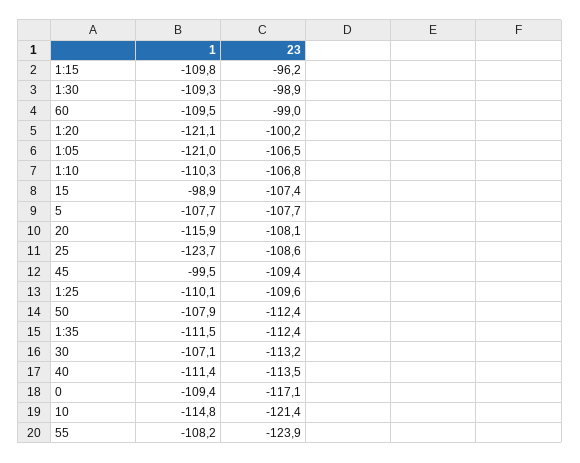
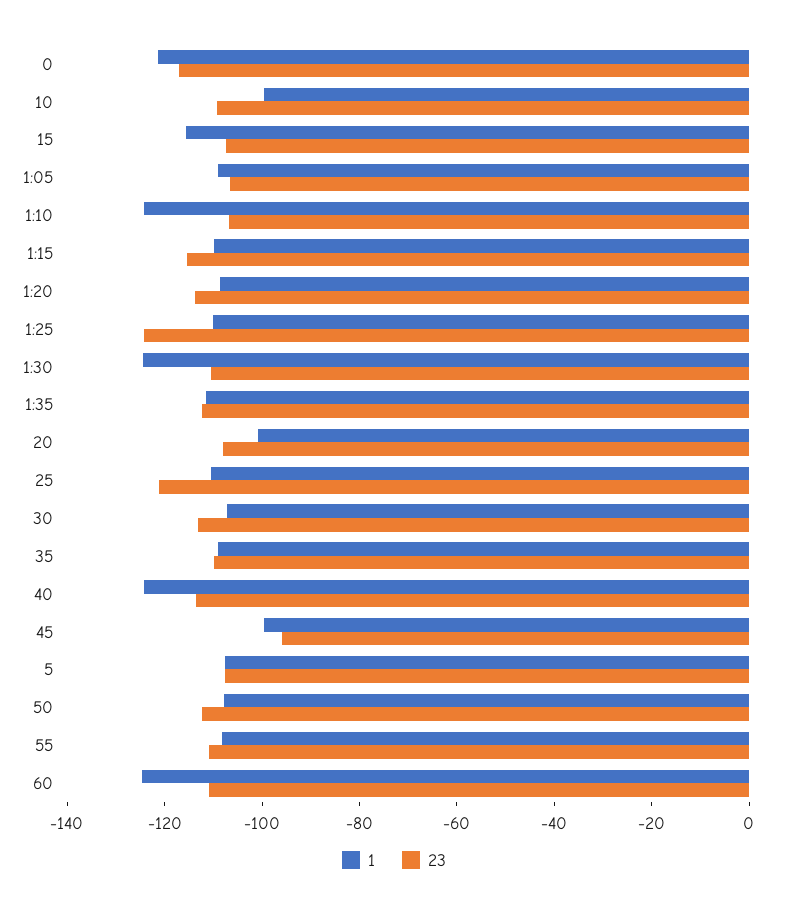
  {
    "1": {
      "1:15": -109.8,
-     "1:30": -109.3,
+     "1:30": -125,
-     "60": -109.5,
+     "60": -125,
-     "1:20": -121.1,
+     "1:20": -110,
-     "1:05": -121,
+     "1:05": -110,
-     "1:10": -110.3,
+     "1:10": -125,
-     "15": -98.9,
+     "15": -115,
      "5": -107.7,
-     "20": -115.9,
+     "20": -100,
-     "25": -123.7,
+     "25": -110,
      "45": -99.5,
      "1:25": -110.1,
      "50": -107.9,
      "1:35": -111.5,
      "30": -107.1,
-     "40": -111.4,
+     "40": -125,
-     "0": -109.4,
+     "0": -120,
-     "10": -114.8,
+     "10": -100,
-     "55": -108.2
+     "55": -108.2,
+     "35": -110
    },
    "23": {
-     "1:15": -96.2,
+     "1:15": -115,
-     "1:30": -98.9,
+     "1:30": -110,
-     "60": -99,
+     "60": -110,
-     "1:20": -100.2,
+     "1:20": -115,
      "1:05": -106.5,
      "1:10": -106.8,
      "15": -107.4,
      "5": -107.7,
      "20": -108.1,
-     "25": -108.6,
+     "25": -120,
-     "45": -109.4,
+     "45": -95,
-     "1:25": -109.6,
+     "1:25": -125,
      "50": -112.4,
      "1:35": -112.4,
      "30": -113.2,
      "40": -113.5,
      "0": -117.1,
-     "10": -121.4,
+     "10": -110,
-     "55": -123.9
+     "55": -110,
+     "35": -110
    }
  }

